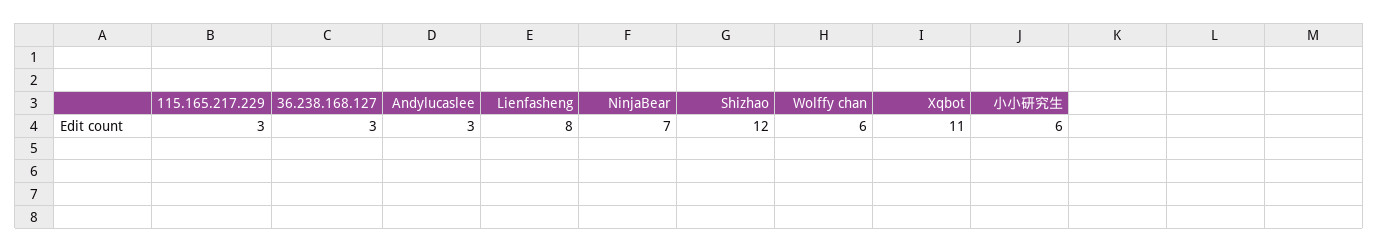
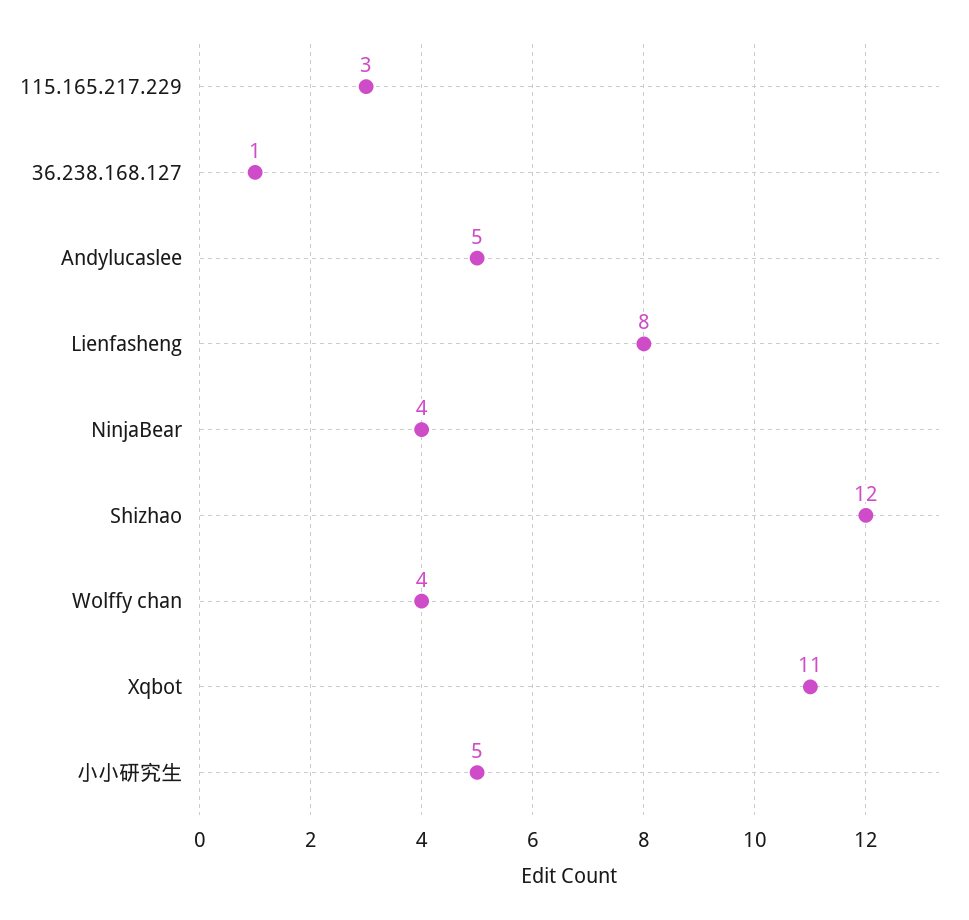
  {
    "115.165.217.229": 3,
-   "36.238.168.127": 3,
+   "36.238.168.127": 1,
-   "Andylucaslee": 3,
+   "Andylucaslee": 5,
    "Lienfasheng": 8,
-   "NinjaBear": 7,
+   "NinjaBear": 4,
    "Shizhao": 12,
-   "Wolffy chan": 6,
+   "Wolffy chan": 4,
    "Xqbot": 11,
-   "小小研究生": 6
+   "小小研究生": 5
  }

